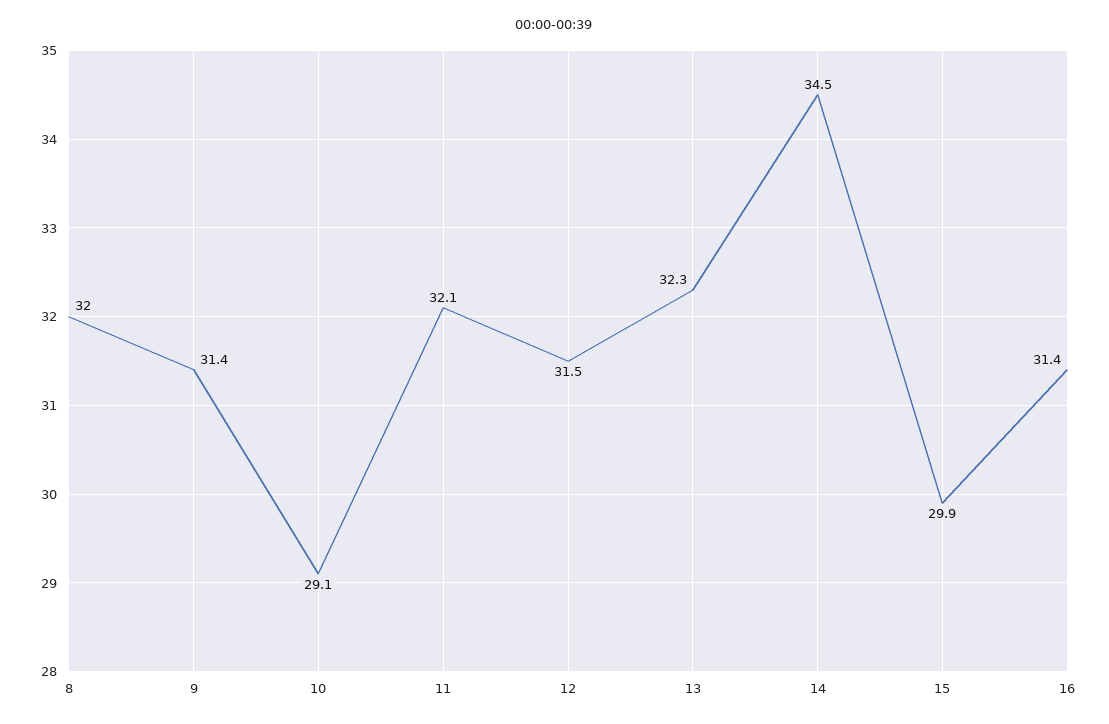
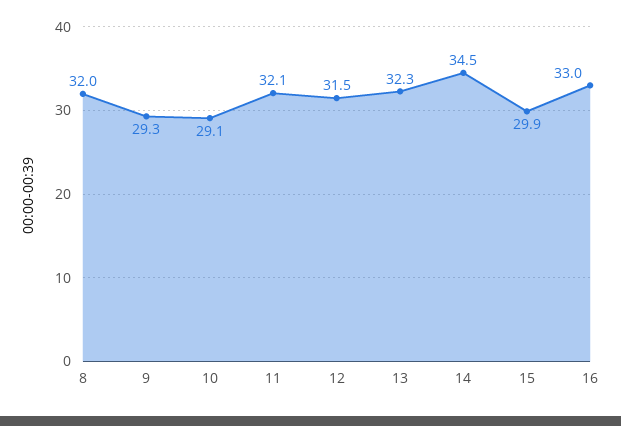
  {
    "8": 32,
-   "9": 31.4,
+   "9": 29.3,
    "10": 29.1,
    "11": 32.1,
    "12": 31.5,
    "13": 32.3,
    "14": 34.5,
    "15": 29.9,
-   "16": 31.4
+   "16": 33
  }

